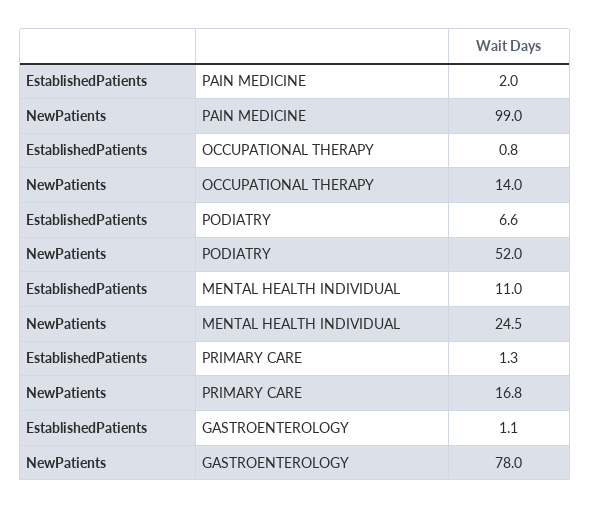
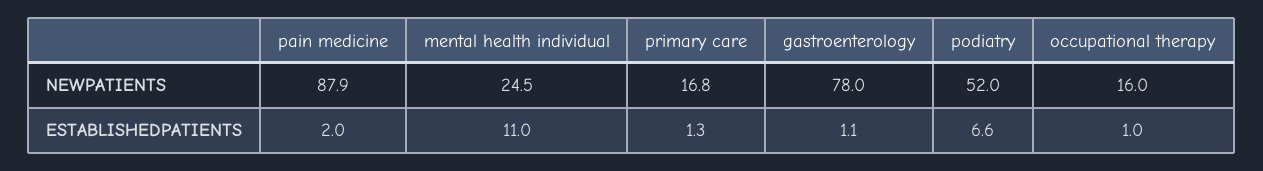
  {
    "EstablishedPatients": {
      "PAIN MEDICINE": 2,
-     "OCCUPATIONAL THERAPY": 0.8,
+     "OCCUPATIONAL THERAPY": 1,
      "PODIATRY": 6.6,
      "MENTAL HEALTH INDIVIDUAL": 11,
      "PRIMARY CARE": 1.3,
      "GASTROENTEROLOGY": 1.1
    },
    "NewPatients": {
-     "PAIN MEDICINE": 99,
+     "PAIN MEDICINE": 87.9,
-     "OCCUPATIONAL THERAPY": 14,
+     "OCCUPATIONAL THERAPY": 16,
      "PODIATRY": 52,
      "MENTAL HEALTH INDIVIDUAL": 24.5,
      "PRIMARY CARE": 16.8,
      "GASTROENTEROLOGY": 78
    }
  }

